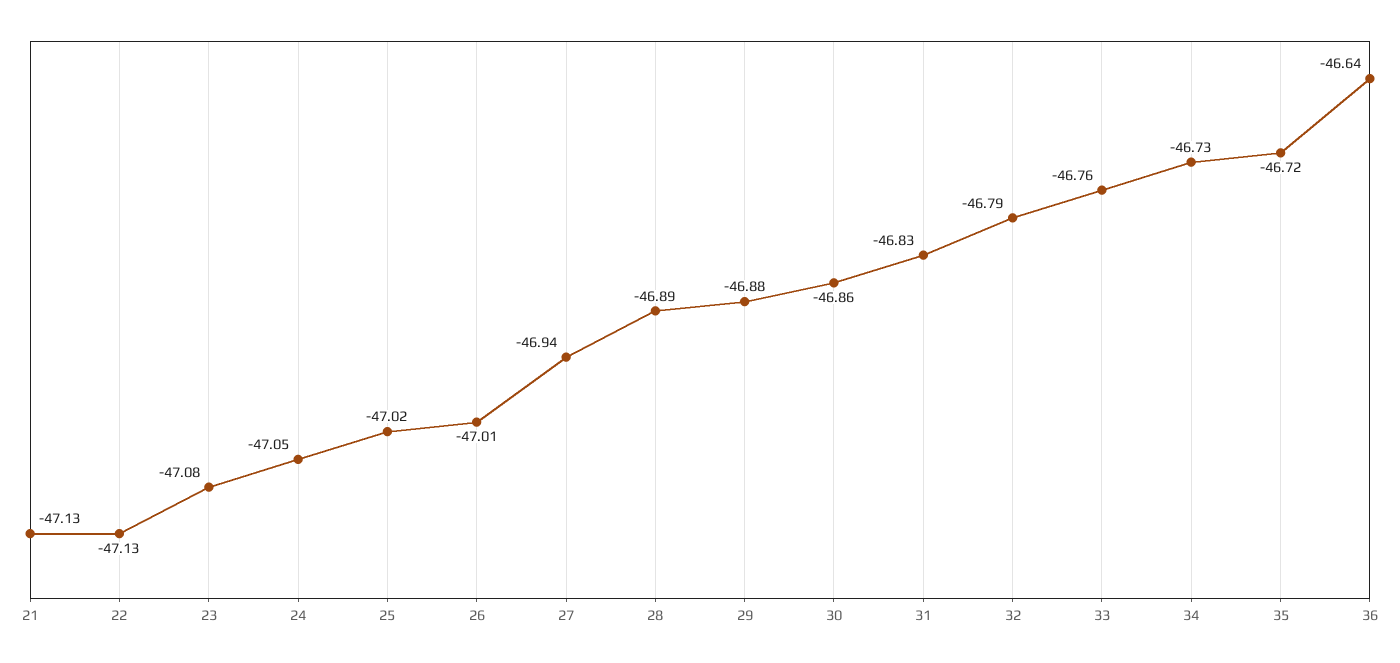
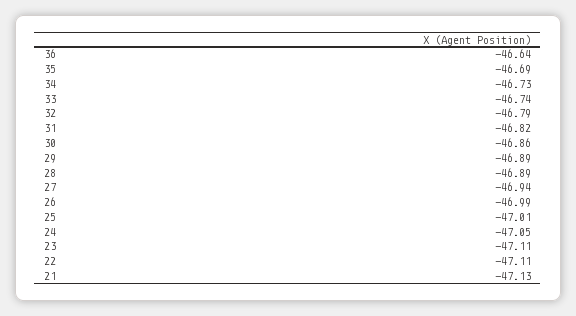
  {
    "21": -47.13,
-   "22": -47.13,
+   "22": -47.11,
-   "23": -47.08,
+   "23": -47.11,
    "24": -47.05,
-   "25": -47.02,
+   "25": -47.01,
-   "26": -47.01,
+   "26": -46.99,
    "27": -46.94,
    "28": -46.89,
-   "29": -46.88,
+   "29": -46.89,
    "30": -46.86,
-   "31": -46.83,
+   "31": -46.82,
    "32": -46.79,
-   "33": -46.76,
+   "33": -46.74,
    "34": -46.73,
-   "35": -46.72,
+   "35": -46.69,
    "36": -46.64
  }

